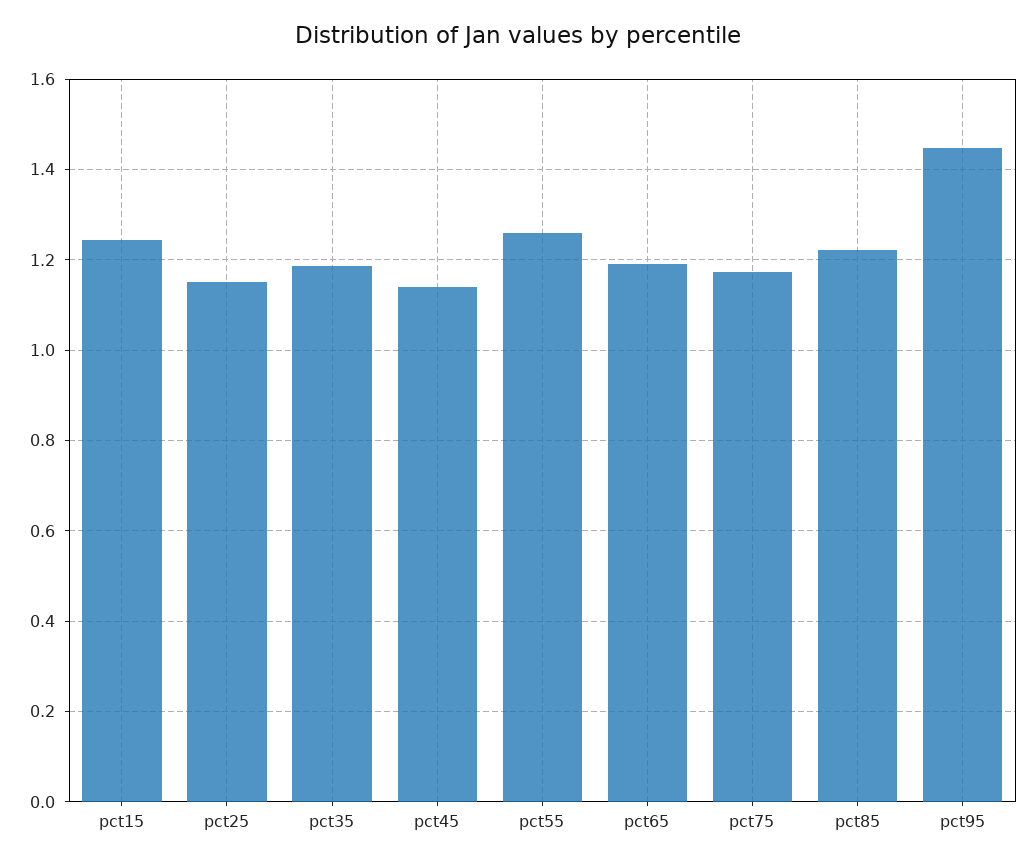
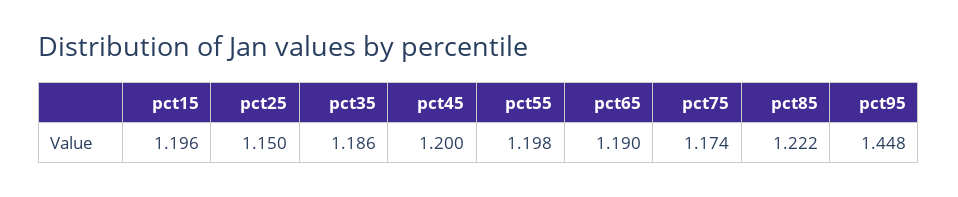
  {
-   "pct15": 1.24,
+   "pct15": 1.196,
    "pct25": 1.15,
    "pct35": 1.186,
-   "pct45": 1.14,
+   "pct45": 1.2,
-   "pct55": 1.26,
+   "pct55": 1.198,
    "pct65": 1.19,
    "pct75": 1.174,
    "pct85": 1.222,
    "pct95": 1.448
  }

